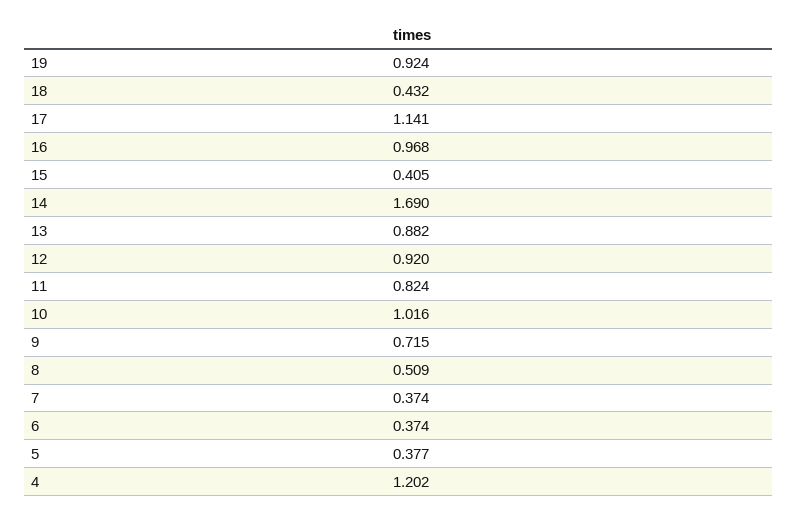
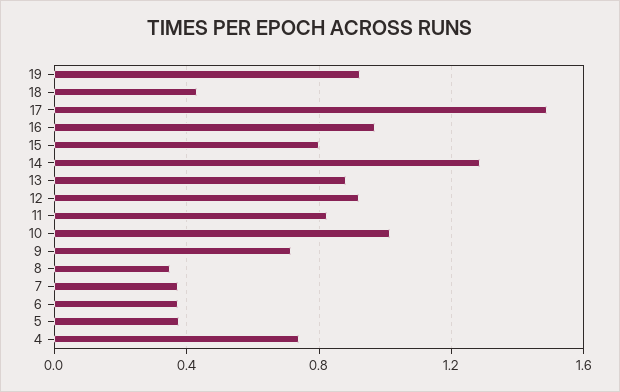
  {
    "19": 0.924,
    "18": 0.432,
-   "17": 1.141,
+   "17": 1.5,
    "16": 0.968,
-   "15": 0.405,
+   "15": 0.8,
-   "14": 1.69,
+   "14": 1.3,
    "13": 0.882,
    "12": 0.92,
    "11": 0.824,
    "10": 1.016,
    "9": 0.715,
-   "8": 0.509,
+   "8": 0.35,
    "7": 0.374,
    "6": 0.374,
    "5": 0.377,
-   "4": 1.202
+   "4": 0.75
  }

